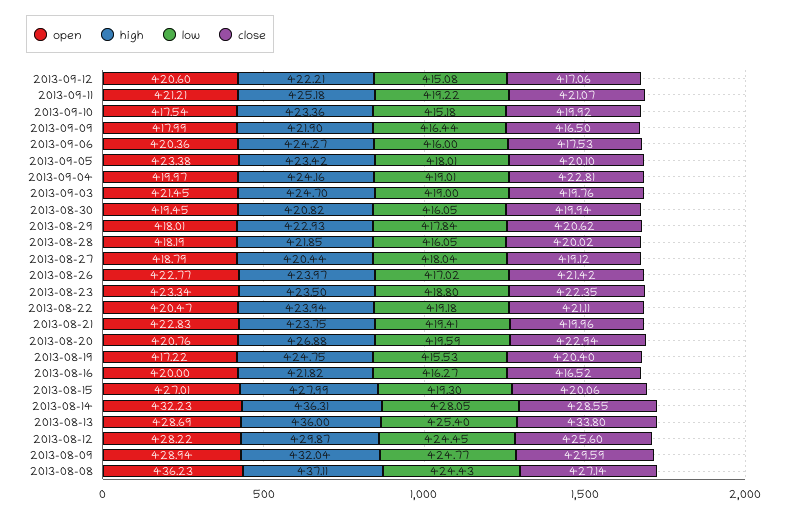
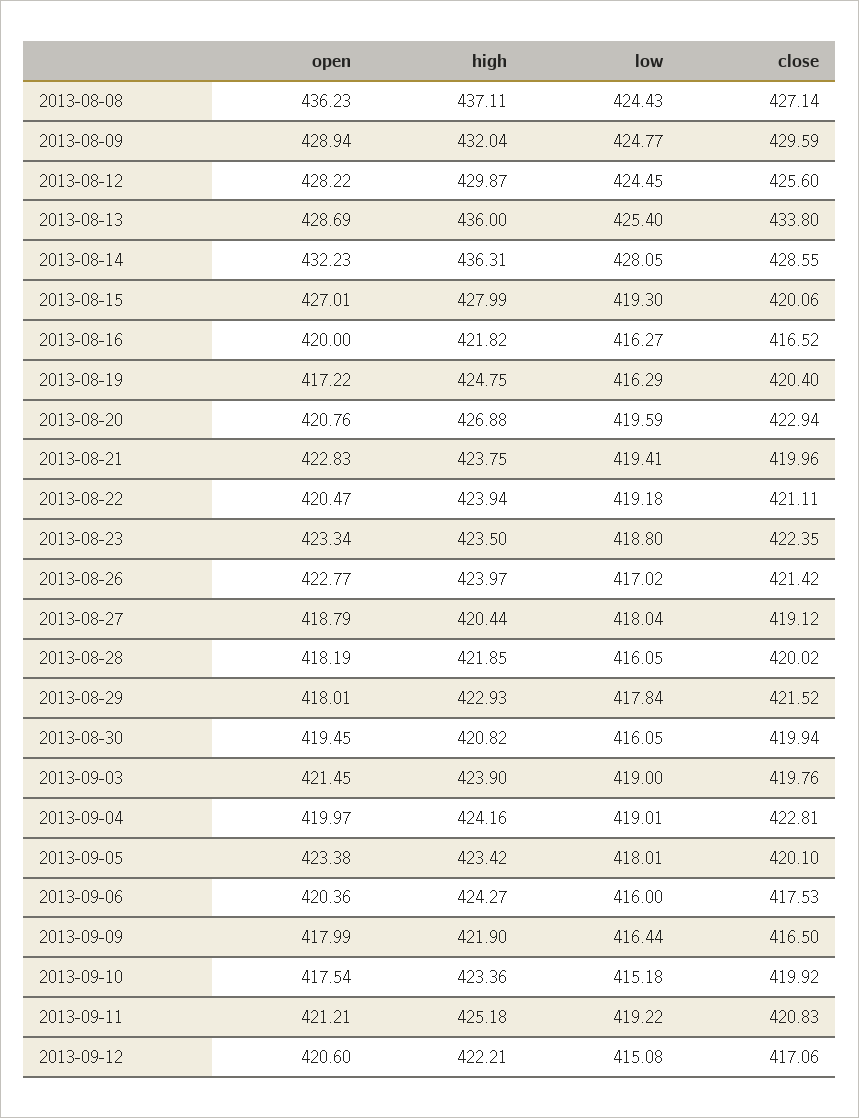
  {
    "open": {
      "2013-09-12": 420.6,
      "2013-09-11": 421.21,
      "2013-09-10": 417.54,
      "2013-09-09": 417.99,
      "2013-09-06": 420.36,
      "2013-09-05": 423.38,
      "2013-09-04": 419.97,
      "2013-09-03": 421.45,
      "2013-08-30": 419.45,
      "2013-08-29": 418.01,
      "2013-08-28": 418.19,
      "2013-08-27": 418.79,
      "2013-08-26": 422.77,
      "2013-08-23": 423.34,
      "2013-08-22": 420.47,
      "2013-08-21": 422.83,
      "2013-08-20": 420.76,
      "2013-08-19": 417.22,
      "2013-08-16": 420,
      "2013-08-15": 427.01,
      "2013-08-14": 432.23,
      "2013-08-13": 428.69,
      "2013-08-12": 428.22,
      "2013-08-09": 428.94,
      "2013-08-08": 436.23
    },
    "high": {
      "2013-09-12": 422.21,
      "2013-09-11": 425.18,
      "2013-09-10": 423.36,
      "2013-09-09": 421.9,
      "2013-09-06": 424.27,
      "2013-09-05": 423.42,
      "2013-09-04": 424.16,
-     "2013-09-03": 424.7,
+     "2013-09-03": 423.9,
      "2013-08-30": 420.82,
      "2013-08-29": 422.93,
      "2013-08-28": 421.85,
      "2013-08-27": 420.44,
      "2013-08-26": 423.97,
      "2013-08-23": 423.5,
      "2013-08-22": 423.94,
      "2013-08-21": 423.75,
      "2013-08-20": 426.88,
      "2013-08-19": 424.75,
      "2013-08-16": 421.82,
      "2013-08-15": 427.99,
      "2013-08-14": 436.31,
      "2013-08-13": 436,
      "2013-08-12": 429.87,
      "2013-08-09": 432.04,
      "2013-08-08": 437.11
    },
    "low": {
      "2013-09-12": 415.08,
      "2013-09-11": 419.22,
      "2013-09-10": 415.18,
      "2013-09-09": 416.44,
      "2013-09-06": 416,
      "2013-09-05": 418.01,
      "2013-09-04": 419.01,
      "2013-09-03": 419,
      "2013-08-30": 416.05,
      "2013-08-29": 417.84,
      "2013-08-28": 416.05,
      "2013-08-27": 418.04,
      "2013-08-26": 417.02,
      "2013-08-23": 418.8,
      "2013-08-22": 419.18,
      "2013-08-21": 419.41,
      "2013-08-20": 419.59,
-     "2013-08-19": 415.53,
+     "2013-08-19": 416.29,
      "2013-08-16": 416.27,
      "2013-08-15": 419.3,
      "2013-08-14": 428.05,
      "2013-08-13": 425.4,
      "2013-08-12": 424.45,
      "2013-08-09": 424.77,
      "2013-08-08": 424.43
    },
    "close": {
      "2013-09-12": 417.06,
-     "2013-09-11": 421.07,
+     "2013-09-11": 420.83,
      "2013-09-10": 419.92,
      "2013-09-09": 416.5,
      "2013-09-06": 417.53,
      "2013-09-05": 420.1,
      "2013-09-04": 422.81,
      "2013-09-03": 419.76,
      "2013-08-30": 419.94,
-     "2013-08-29": 420.62,
+     "2013-08-29": 421.52,
      "2013-08-28": 420.02,
      "2013-08-27": 419.12,
      "2013-08-26": 421.42,
      "2013-08-23": 422.35,
      "2013-08-22": 421.11,
      "2013-08-21": 419.96,
      "2013-08-20": 422.94,
      "2013-08-19": 420.4,
      "2013-08-16": 416.52,
      "2013-08-15": 420.06,
      "2013-08-14": 428.55,
      "2013-08-13": 433.8,
      "2013-08-12": 425.6,
      "2013-08-09": 429.59,
      "2013-08-08": 427.14
    }
  }

